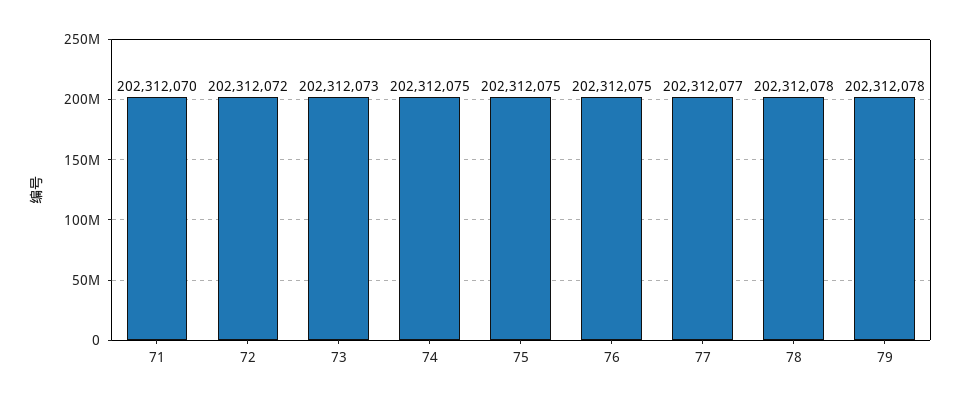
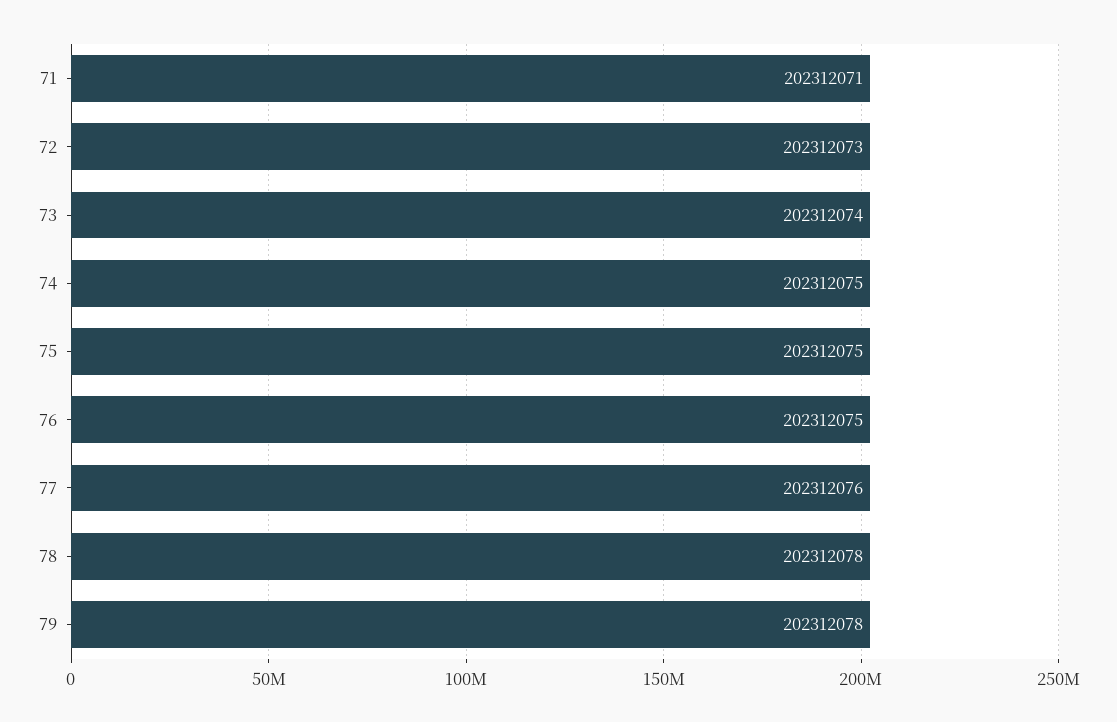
  {
-   "71": 202312070,
+   "71": 202312071,
-   "72": 202312072,
+   "72": 202312073,
-   "73": 202312073,
+   "73": 202312074,
    "74": 202312075,
    "75": 202312075,
    "76": 202312075,
-   "77": 202312077,
+   "77": 202312076,
    "78": 202312078,
    "79": 202312078
  }

